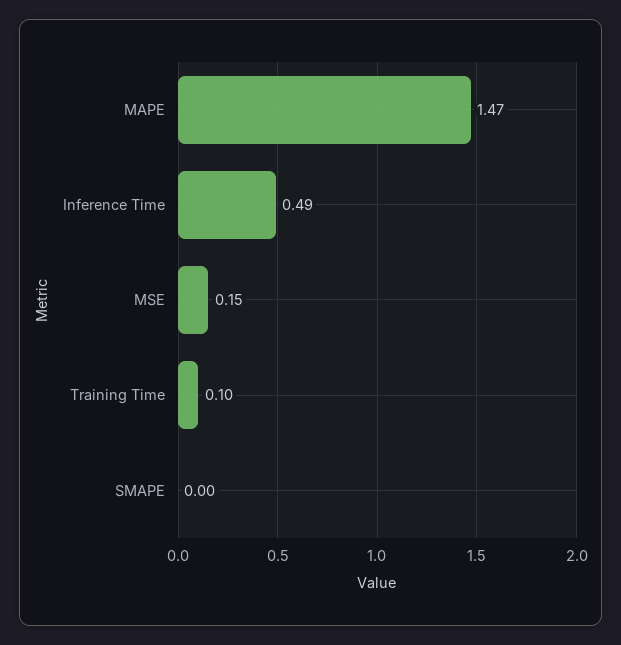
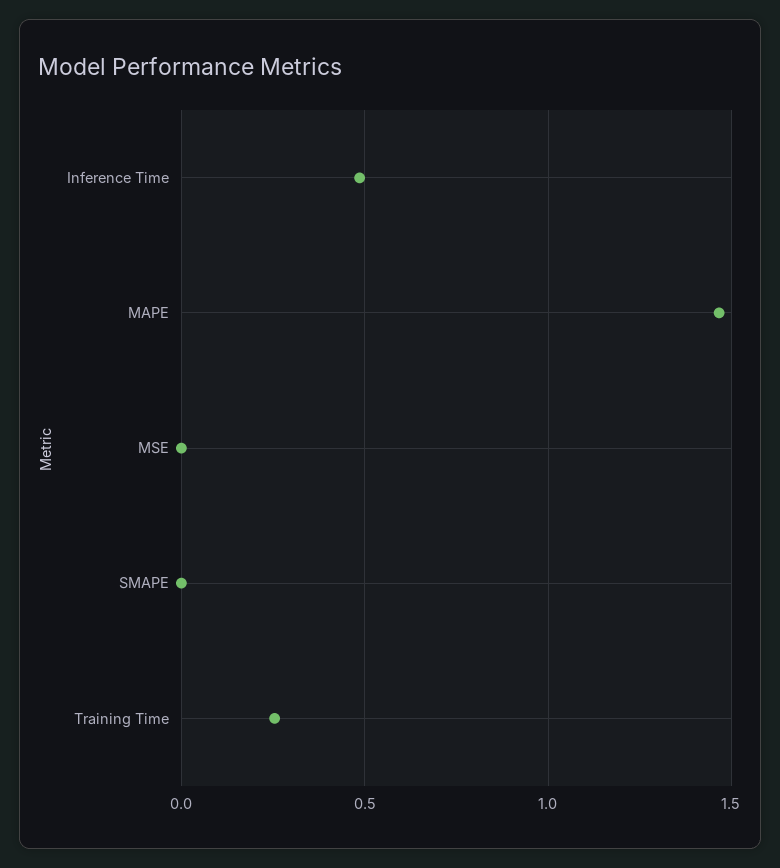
  {
    "MAPE": 1.47,
    "Inference Time": 0.49,
-   "MSE": 0.15,
+   "MSE": 0,
-   "Training Time": 0.1,
+   "Training Time": 0.25,
    "SMAPE": 0
  }

